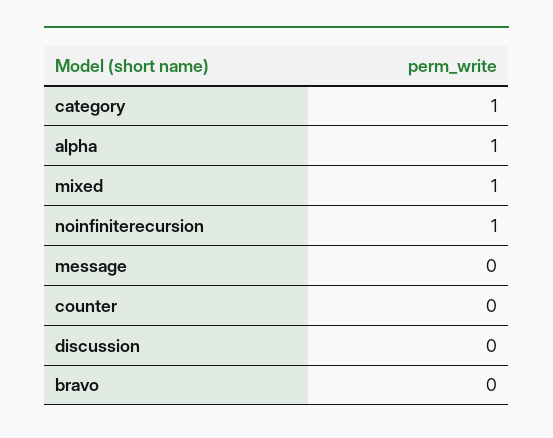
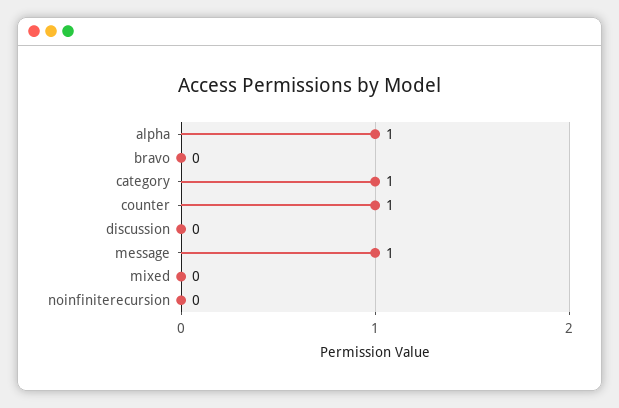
  {
    "category": 1,
    "alpha": 1,
-   "mixed": 1,
+   "mixed": 0,
-   "noinfiniterecursion": 1,
+   "noinfiniterecursion": 0,
-   "message": 0,
+   "message": 1,
-   "counter": 0,
+   "counter": 1,
    "discussion": 0,
    "bravo": 0
  }

